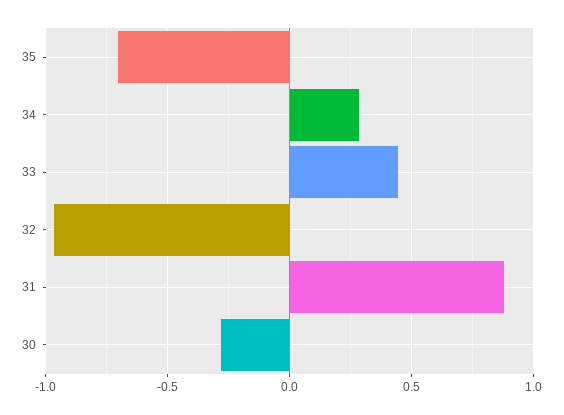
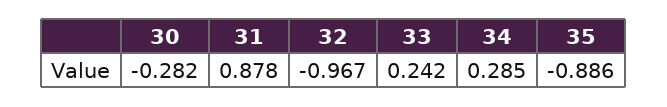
  {
-   "35": -0.7,
+   "35": -0.886,
    "34": 0.285,
-   "33": 0.45,
+   "33": 0.242,
    "32": -0.967,
    "31": 0.878,
    "30": -0.282
  }

